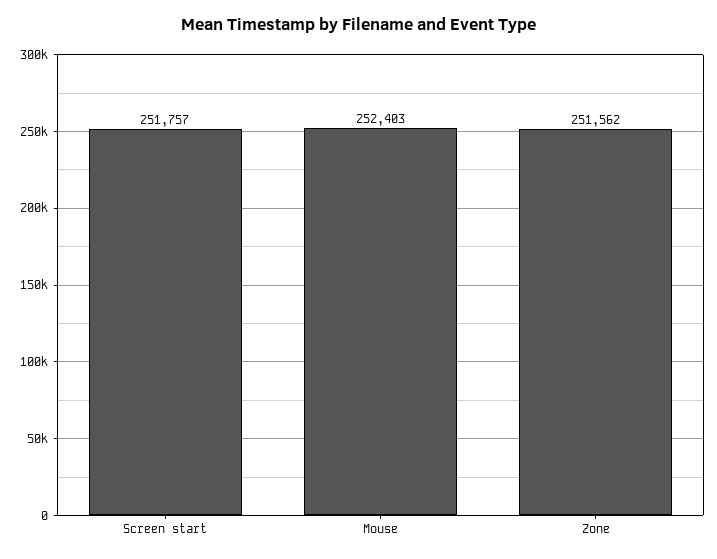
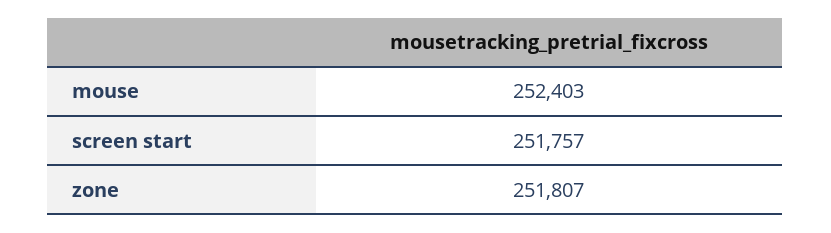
  {
    "Screen start": 251757,
    "Mouse": 252403,
-   "Zone": 251562
+   "Zone": 251807
  }

